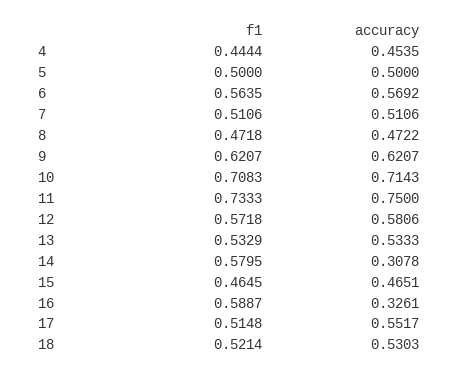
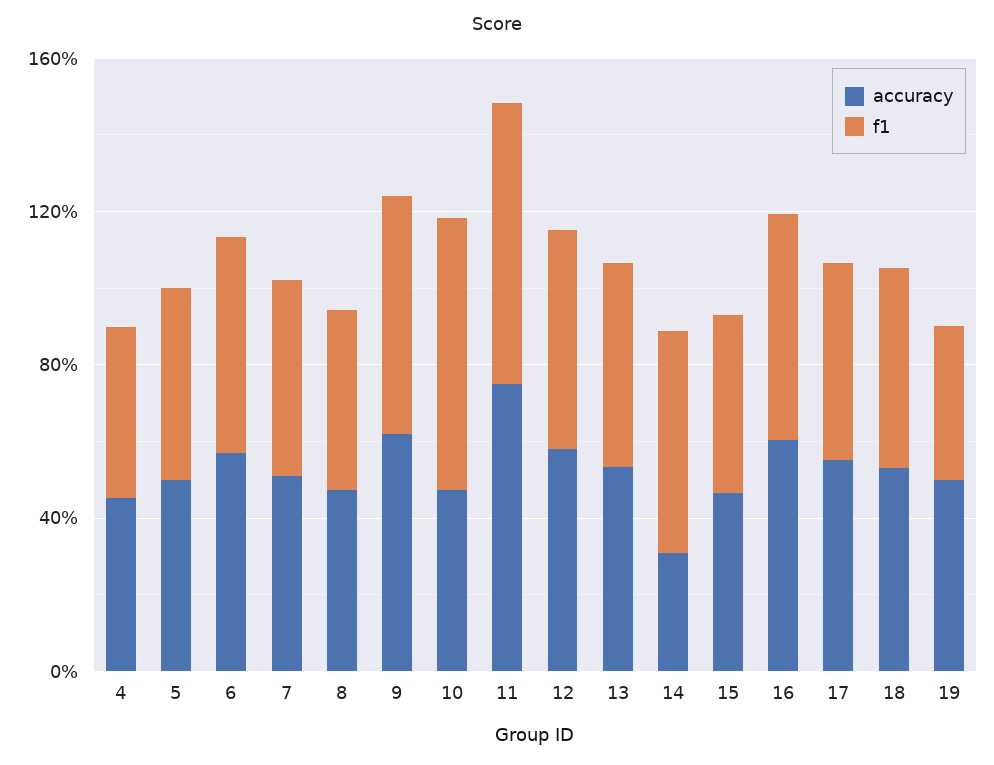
  {
    "f1": {
      "4": 0.4444,
      "5": 0.5,
      "6": 0.5635,
      "7": 0.5106,
      "8": 0.4718,
      "9": 0.6207,
      "10": 0.7083,
      "11": 0.7333,
      "12": 0.5718,
      "13": 0.5329,
      "14": 0.5795,
      "15": 0.4645,
      "16": 0.5887,
      "17": 0.5148,
-     "18": 0.5214
+     "18": 0.5214,
+     "19": 0.4
    },
    "accuracy": {
      "4": 0.4535,
      "5": 0.5,
      "6": 0.5692,
      "7": 0.5106,
      "8": 0.4722,
      "9": 0.6207,
-     "10": 0.7143,
+     "10": 0.5,
      "11": 0.75,
      "12": 0.5806,
      "13": 0.5333,
      "14": 0.3078,
      "15": 0.4651,
-     "16": 0.3261,
+     "16": 0.6,
      "17": 0.5517,
-     "18": 0.5303
+     "18": 0.5303,
+     "19": 0.5
    }
  }

